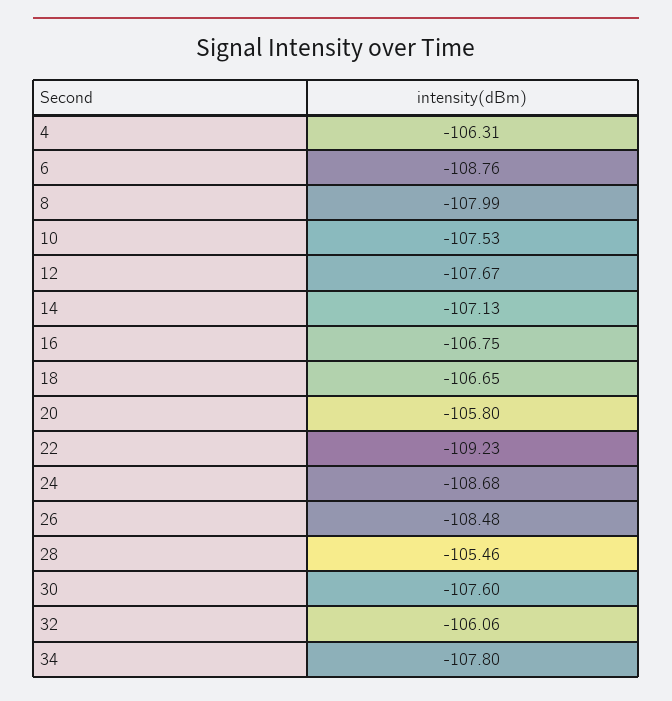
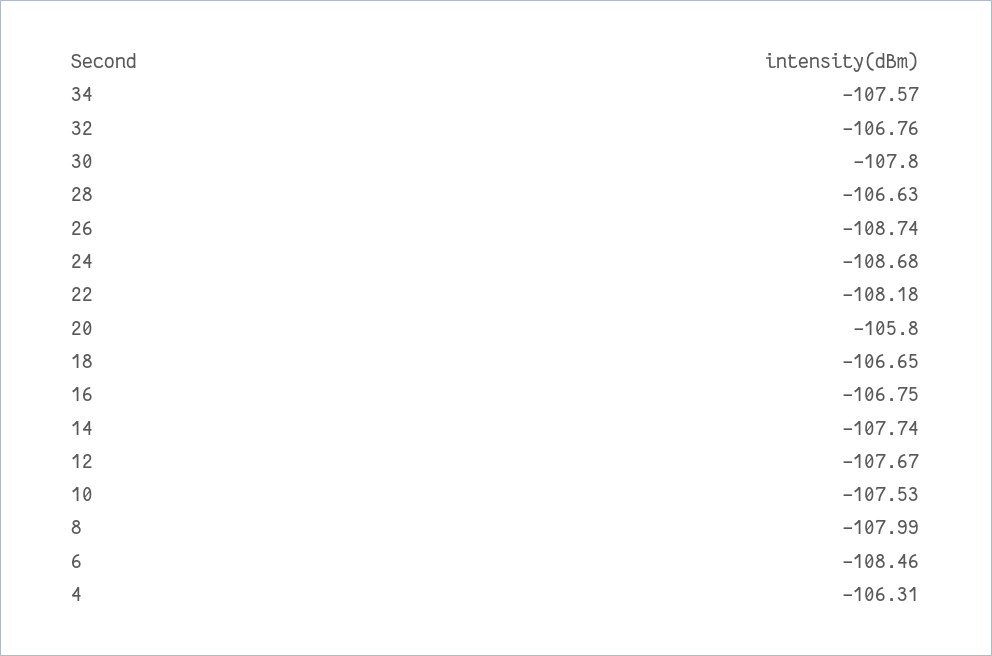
  {
    "4": -106.31,
-   "6": -108.76,
+   "6": -108.46,
    "8": -107.99,
    "10": -107.53,
    "12": -107.67,
-   "14": -107.13,
+   "14": -107.74,
    "16": -106.75,
    "18": -106.65,
    "20": -105.8,
-   "22": -109.23,
+   "22": -108.18,
    "24": -108.68,
-   "26": -108.48,
+   "26": -108.74,
-   "28": -105.46,
+   "28": -106.63,
-   "30": -107.6,
+   "30": -107.8,
-   "32": -106.06,
+   "32": -106.76,
-   "34": -107.8
+   "34": -107.57
  }

